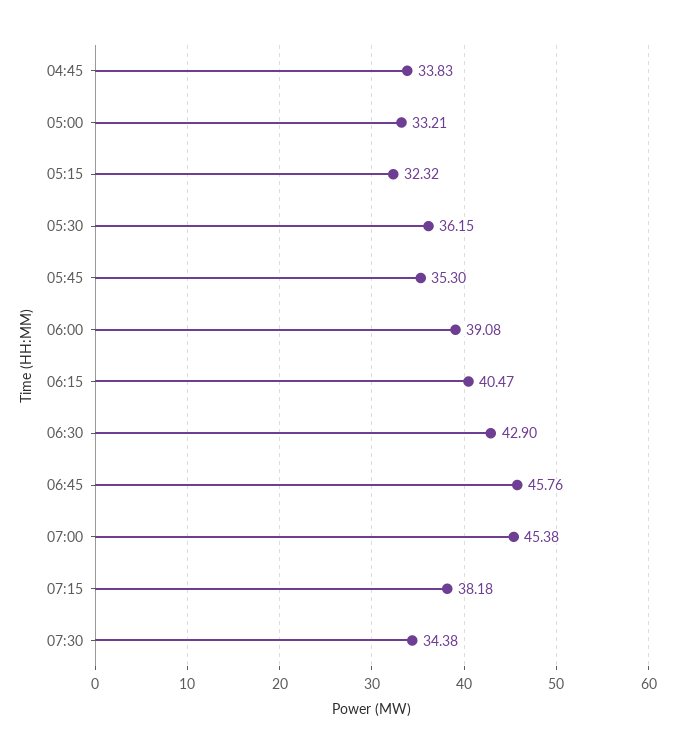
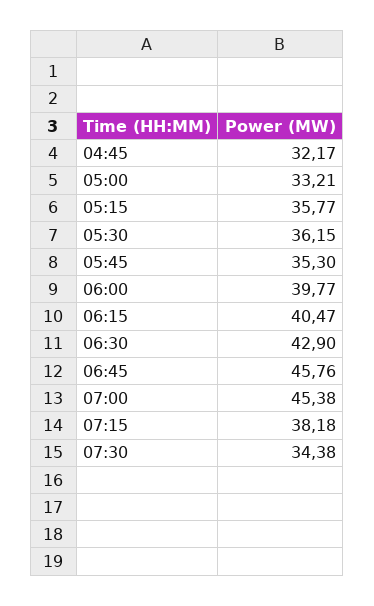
  {
-   "04:45": 33.83,
+   "04:45": 32.17,
    "05:00": 33.21,
-   "05:15": 32.32,
+   "05:15": 35.77,
    "05:30": 36.15,
    "05:45": 35.3,
-   "06:00": 39.08,
+   "06:00": 39.77,
    "06:15": 40.47,
    "06:30": 42.9,
    "06:45": 45.76,
    "07:00": 45.38,
    "07:15": 38.18,
    "07:30": 34.38
  }

